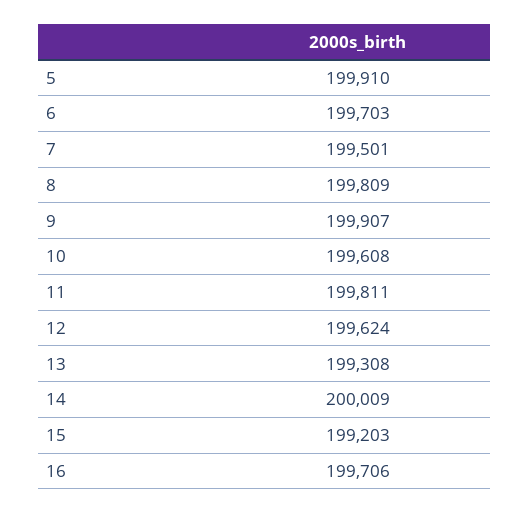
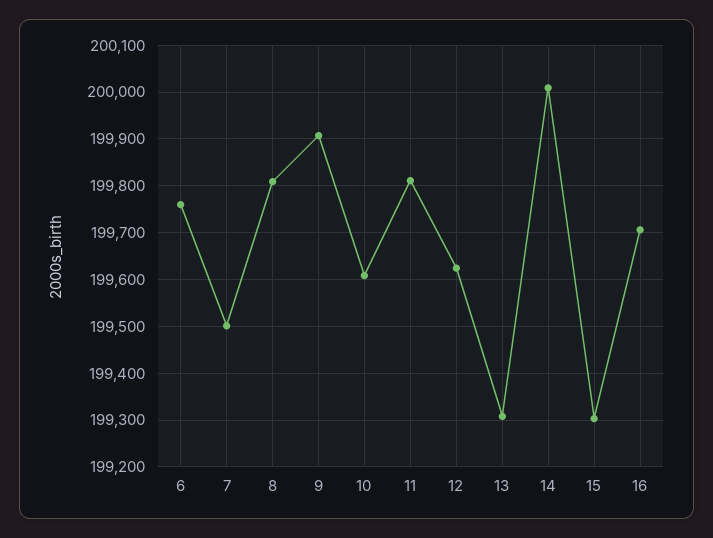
  {
-   "5": 199910,
-   "6": 199703,
+   "6": 199760,
    "7": 199501,
    "8": 199809,
    "9": 199907,
    "10": 199608,
    "11": 199811,
    "12": 199624,
    "13": 199308,
    "14": 200009,
-   "15": 199203,
+   "15": 199300,
    "16": 199706
  }

